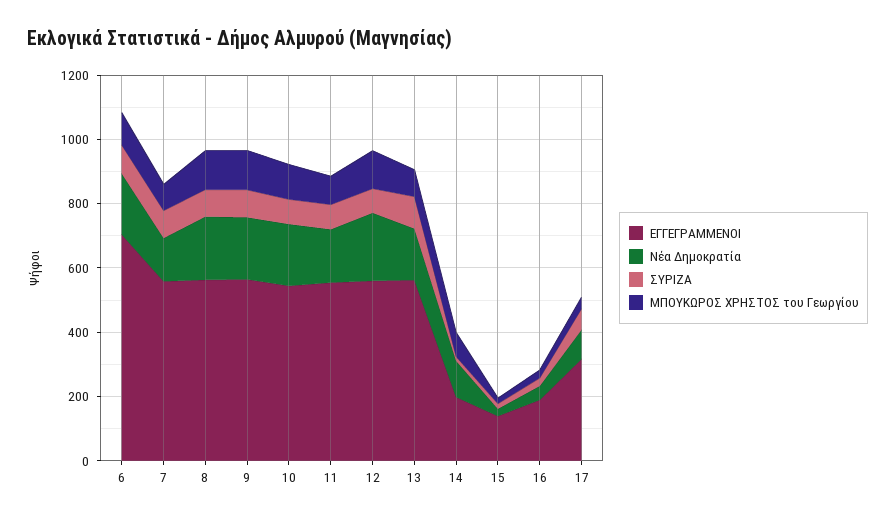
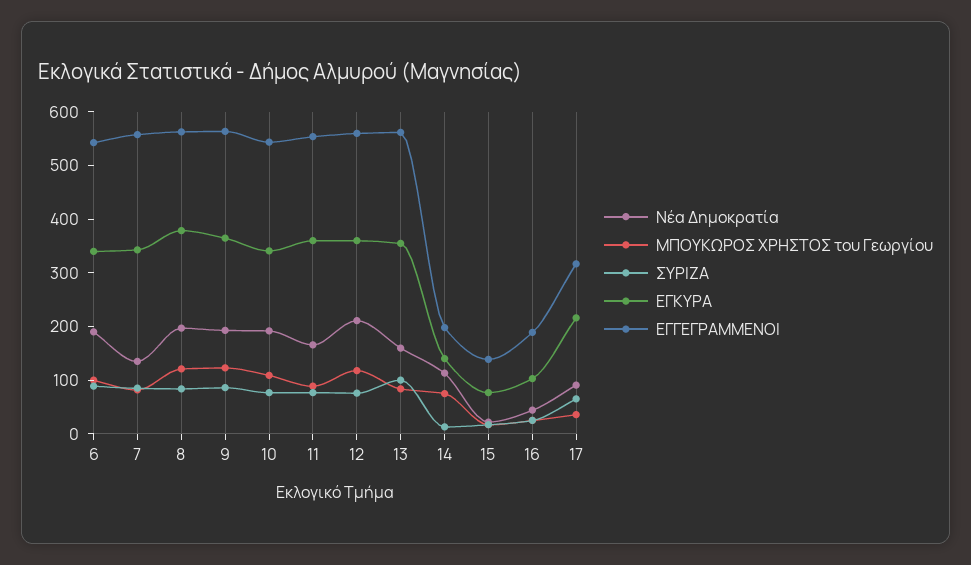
  {
    "ΕΓΓΕΓΡΑΜΜΕΝΟΙ": {
-     "6": 700,
+     "6": 540,
      "7": 560,
      "8": 560,
      "9": 560,
      "10": 540,
      "11": 560,
      "12": 560,
      "13": 560,
      "14": 200,
      "15": 140,
      "16": 180,
      "17": 320
    },
    "Νέα Δημοκρατία": {
      "6": 200,
      "7": 140,
      "8": 200,
      "9": 200,
      "10": 200,
      "11": 160,
      "12": 220,
      "13": 160,
      "14": 120,
      "15": 20,
      "16": 40,
      "17": 100
    },
    "ΣΥΡΙΖΑ": {
      "6": 80,
      "7": 80,
      "8": 80,
      "9": 80,
      "10": 80,
      "11": 80,
      "12": 80,
      "13": 100,
      "14": 20,
      "15": 20,
      "16": 20,
      "17": 60
    },
    "ΜΠΟΥΚΩΡΟΣ ΧΡΗΣΤΟΣ του Γεωργίου": {
      "6": 100,
      "7": 80,
      "8": 120,
      "9": 120,
      "10": 100,
      "11": 80,
      "12": 120,
      "13": 80,
      "14": 80,
      "15": 20,
      "16": 20,
      "17": 40
-   }
+   },
+   "ΕΓΚΥΡΑ": {
+     "6": 340,
+     "7": 340,
+     "8": 380,
+     "9": 360,
+     "10": 340,
+     "11": 360,
+     "12": 360,
+     "13": 360,
+     "14": 140,
+     "15": 80,
+     "16": 100,
+     "17": 220
+   }
  }

